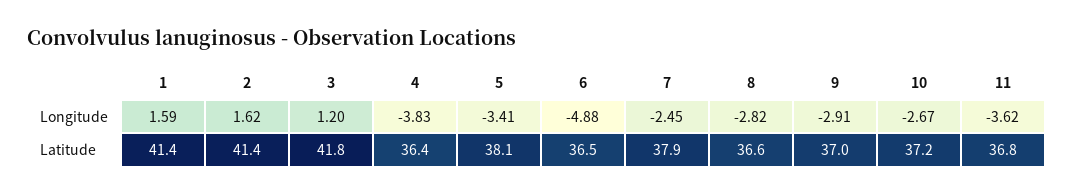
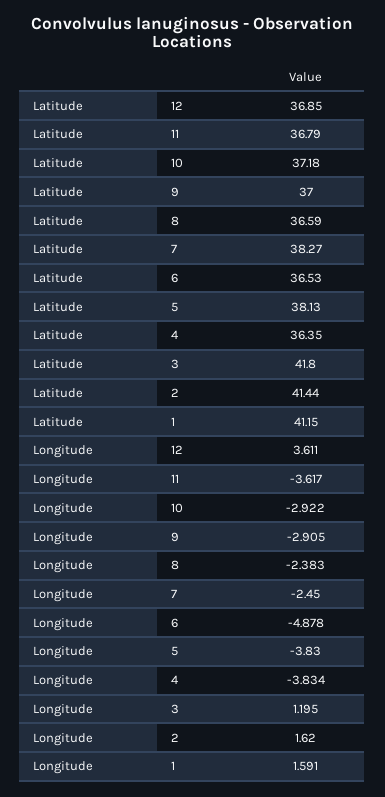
  {
    "1": {
      "Longitude": 1.591,
-     "Latitude": 41.4
+     "Latitude": 41.15
    },
    "2": {
      "Longitude": 1.62,
      "Latitude": 41.44
    },
    "3": {
      "Longitude": 1.195,
      "Latitude": 41.8
    },
    "4": {
      "Longitude": -3.834,
      "Latitude": 36.35
    },
    "5": {
-     "Longitude": -3.41,
+     "Longitude": -3.83,
      "Latitude": 38.13
    },
    "6": {
      "Longitude": -4.878,
      "Latitude": 36.53
    },
    "7": {
      "Longitude": -2.45,
-     "Latitude": 37.9
+     "Latitude": 38.27
    },
    "8": {
-     "Longitude": -2.82,
+     "Longitude": -2.383,
      "Latitude": 36.59
    },
    "9": {
      "Longitude": -2.905,
      "Latitude": 37
    },
    "10": {
-     "Longitude": -2.67,
+     "Longitude": -2.922,
      "Latitude": 37.18
    },
    "11": {
      "Longitude": -3.617,
      "Latitude": 36.79
-   }
+   },
+   "12": {
+     "Latitude": 36.85,
+     "Longitude": 3.611
+   }
  }

